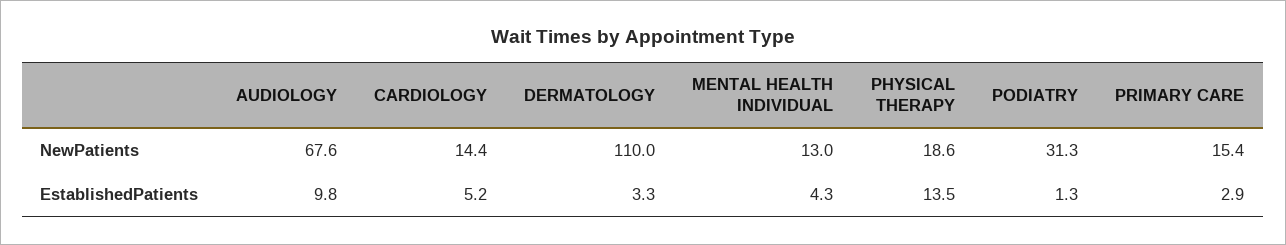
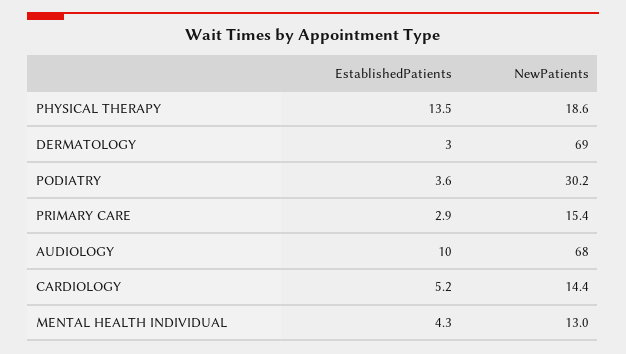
  {
    "AUDIOLOGY": {
      "NewPatients": 67.6,
      "EstablishedPatients": 9.8
    },
    "CARDIOLOGY": {
      "NewPatients": 14.4,
      "EstablishedPatients": 5.2
    },
    "DERMATOLOGY": {
-     "NewPatients": 110,
+     "NewPatients": 69,
      "EstablishedPatients": 3.3
    },
    "MENTAL HEALTH INDIVIDUAL": {
      "NewPatients": 13,
      "EstablishedPatients": 4.3
    },
    "PHYSICAL THERAPY": {
      "NewPatients": 18.6,
      "EstablishedPatients": 13.5
    },
    "PODIATRY": {
-     "NewPatients": 31.3,
+     "NewPatients": 30.2,
-     "EstablishedPatients": 1.3
+     "EstablishedPatients": 3.6
    },
    "PRIMARY CARE": {
      "NewPatients": 15.4,
      "EstablishedPatients": 2.9
    }
  }

